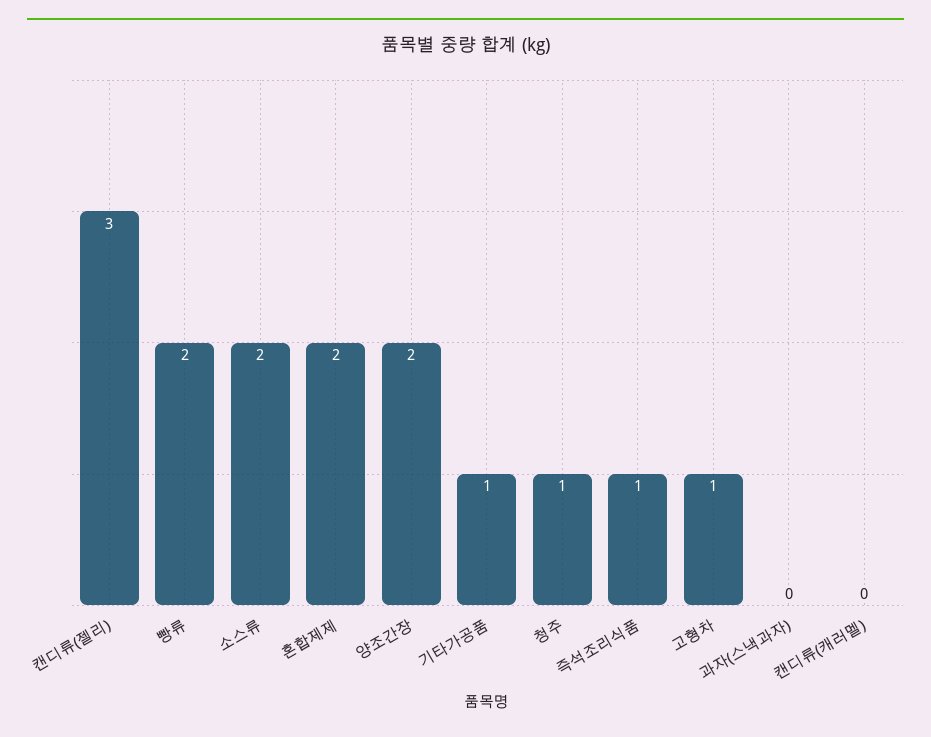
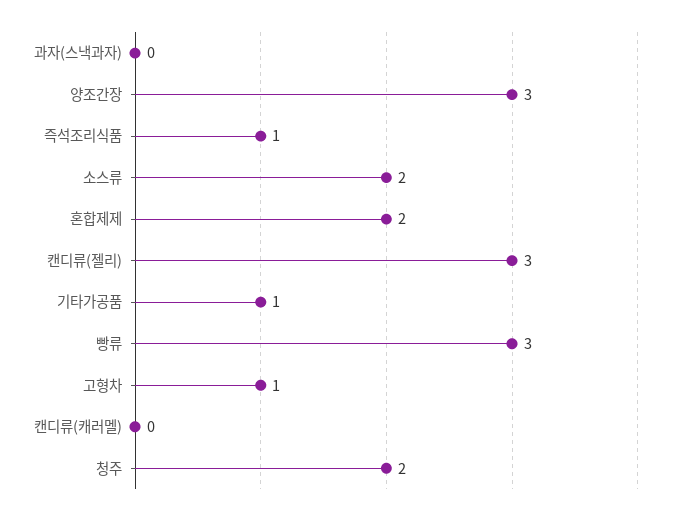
  {
    "캔디류(젤리)": 3,
-   "빵류": 2,
+   "빵류": 3,
    "소스류": 2,
    "혼합제제": 2,
-   "양조간장": 2,
+   "양조간장": 3,
    "기타가공품": 1,
-   "청주": 1,
+   "청주": 2,
    "즉석조리식품": 1,
    "고형차": 1,
    "과자(스낵과자)": 0,
    "캔디류(캐러멜)": 0
  }

